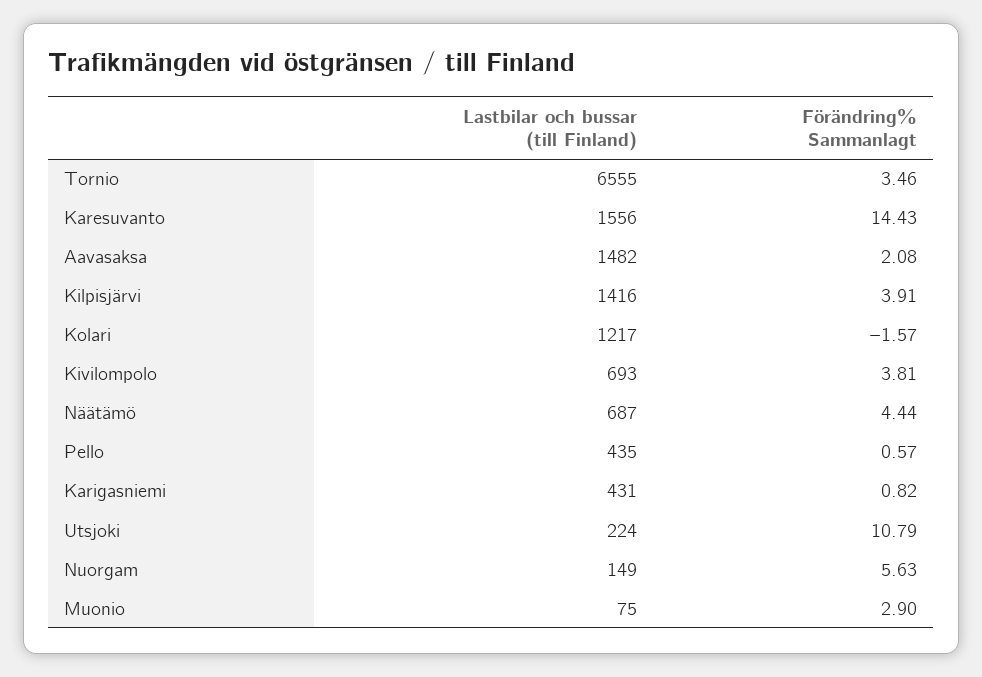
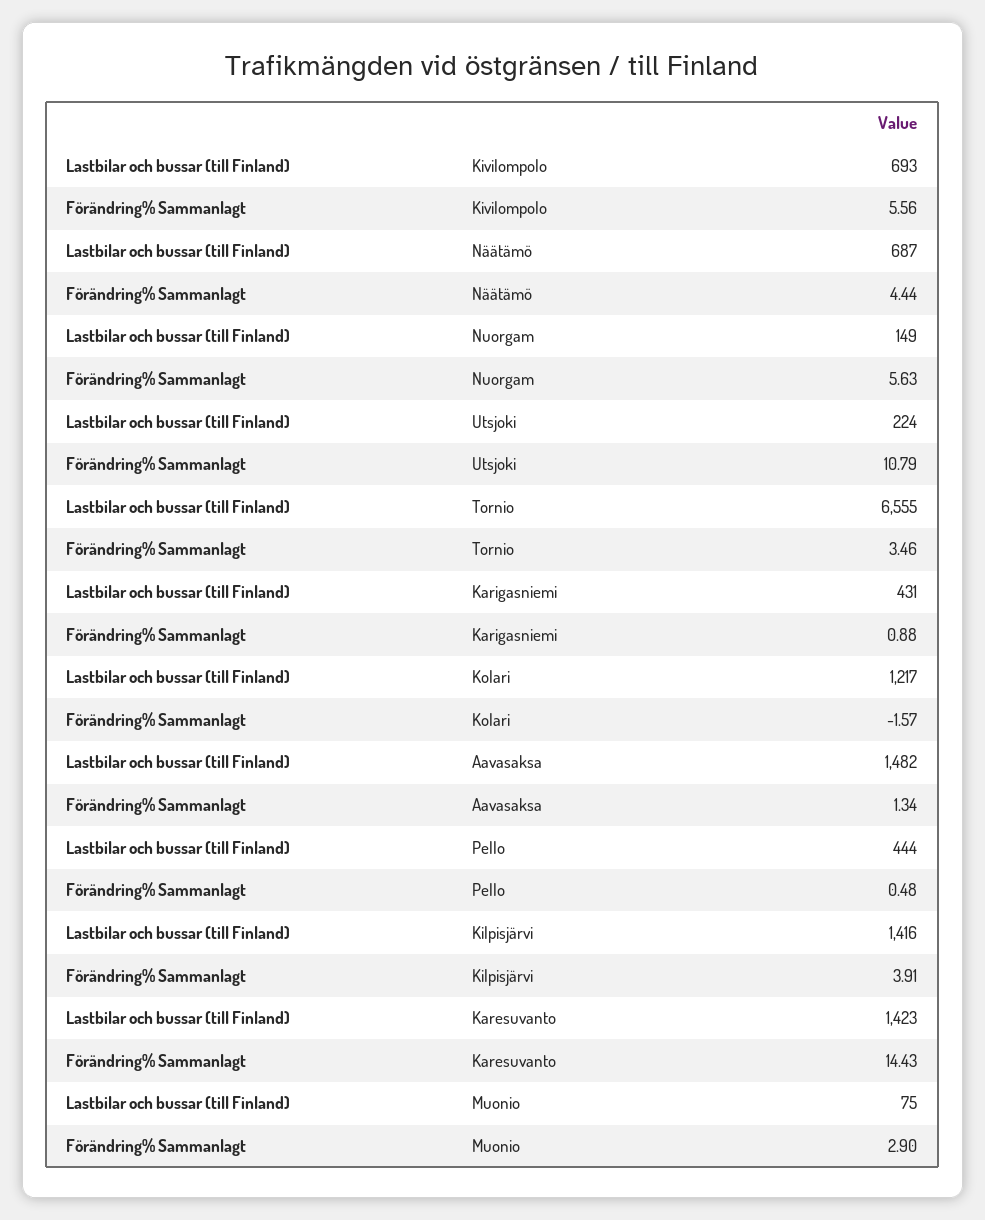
  {
    "Lastbilar och bussar (till Finland)": {
      "Tornio": 6555,
-     "Karesuvanto": 1556,
+     "Karesuvanto": 1423,
      "Aavasaksa": 1482,
      "Kilpisjärvi": 1416,
      "Kolari": 1217,
      "Kivilompolo": 693,
      "Näätämö": 687,
-     "Pello": 435,
+     "Pello": 444,
      "Karigasniemi": 431,
      "Utsjoki": 224,
      "Nuorgam": 149,
      "Muonio": 75
    },
    "Förändring% Sammanlagt": {
      "Tornio": 3.46,
      "Karesuvanto": 14.43,
-     "Aavasaksa": 2.08,
+     "Aavasaksa": 1.34,
      "Kilpisjärvi": 3.91,
      "Kolari": -1.57,
-     "Kivilompolo": 3.81,
+     "Kivilompolo": 5.56,
      "Näätämö": 4.44,
-     "Pello": 0.57,
+     "Pello": 0.48,
-     "Karigasniemi": 0.82,
+     "Karigasniemi": 0.88,
      "Utsjoki": 10.79,
      "Nuorgam": 5.63,
      "Muonio": 2.9
    }
  }

